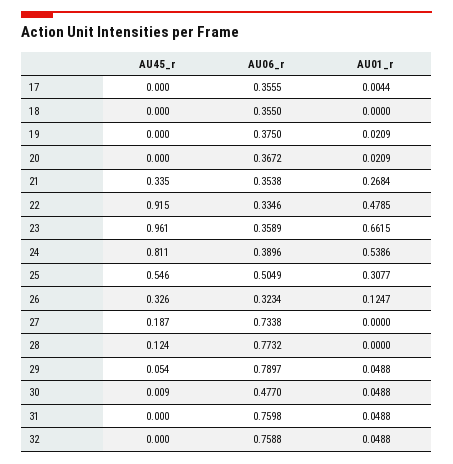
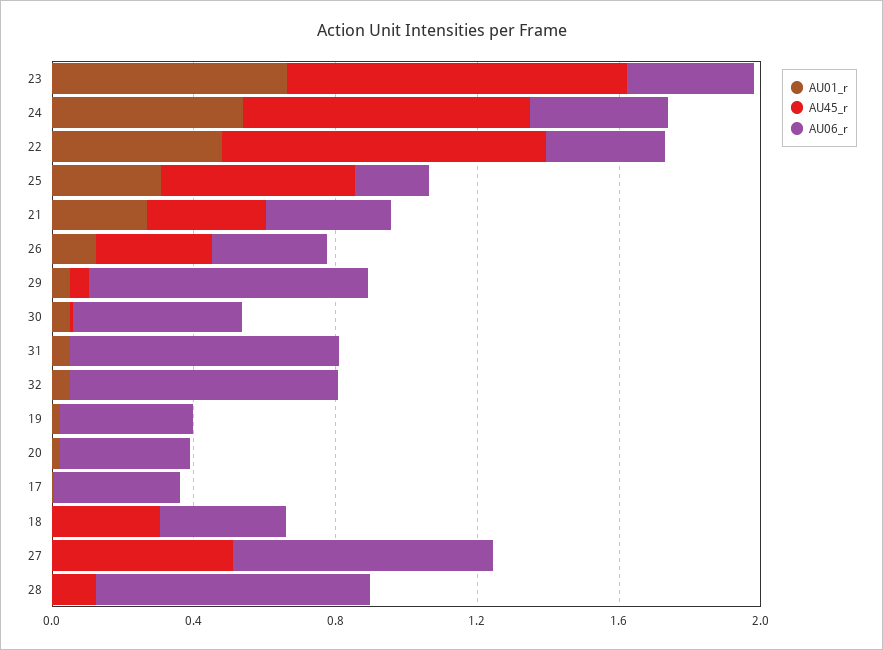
  {
    "AU45_r": {
      "17": 0,
-     "18": 0,
+     "18": 0.3,
      "19": 0,
      "20": 0,
      "21": 0.335,
      "22": 0.915,
      "23": 0.961,
      "24": 0.811,
      "25": 0.546,
      "26": 0.326,
-     "27": 0.187,
+     "27": 0.5,
      "28": 0.124,
      "29": 0.054,
      "30": 0.009,
      "31": 0,
      "32": 0
    },
    "AU06_r": {
      "17": 0.3555,
      "18": 0.355,
      "19": 0.375,
      "20": 0.3672,
      "21": 0.3538,
      "22": 0.3346,
      "23": 0.3589,
      "24": 0.3896,
-     "25": 0.5049,
+     "25": 0.2,
      "26": 0.3234,
      "27": 0.7338,
      "28": 0.7732,
      "29": 0.7897,
      "30": 0.477,
      "31": 0.7598,
      "32": 0.7588
    },
    "AU01_r": {
      "17": 0.0044,
      "18": 0,
      "19": 0.0209,
      "20": 0.0209,
      "21": 0.2684,
      "22": 0.4785,
      "23": 0.6615,
      "24": 0.5386,
      "25": 0.3077,
      "26": 0.1247,
      "27": 0,
      "28": 0,
      "29": 0.0488,
      "30": 0.0488,
      "31": 0.0488,
      "32": 0.0488
    }
  }

